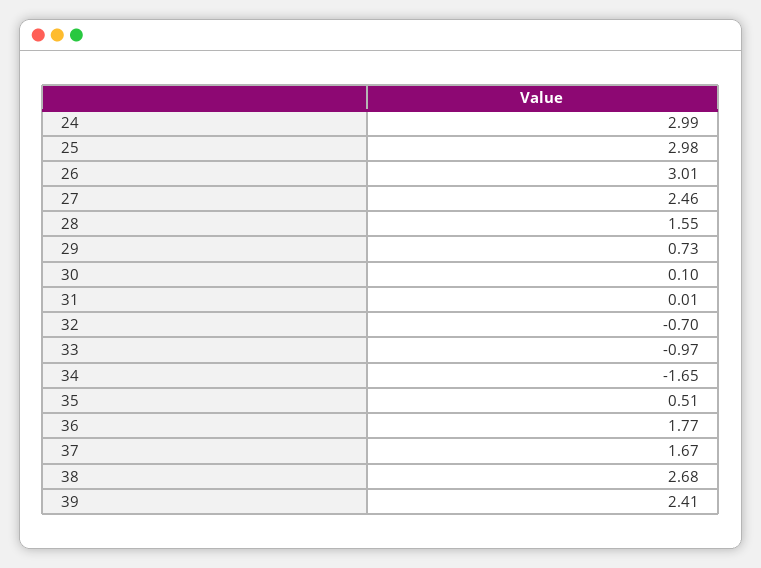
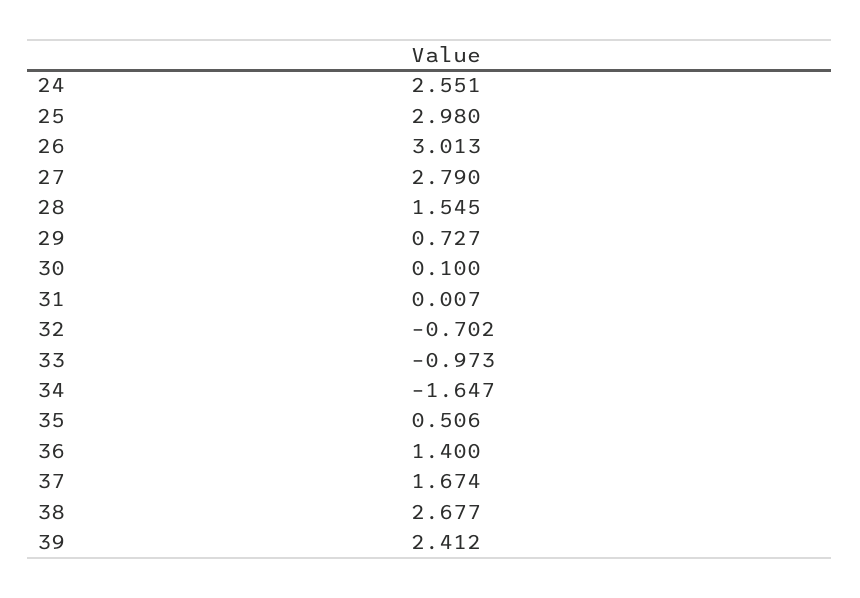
  {
-   "24": 2.99,
+   "24": 2.551,
    "25": 2.98,
    "26": 3.013,
-   "27": 2.46,
+   "27": 2.79,
    "28": 1.545,
    "29": 0.727,
    "30": 0.1,
    "31": 0.007,
    "32": -0.702,
    "33": -0.973,
    "34": -1.647,
    "35": 0.506,
-   "36": 1.77,
+   "36": 1.4,
    "37": 1.674,
    "38": 2.677,
    "39": 2.412
  }

